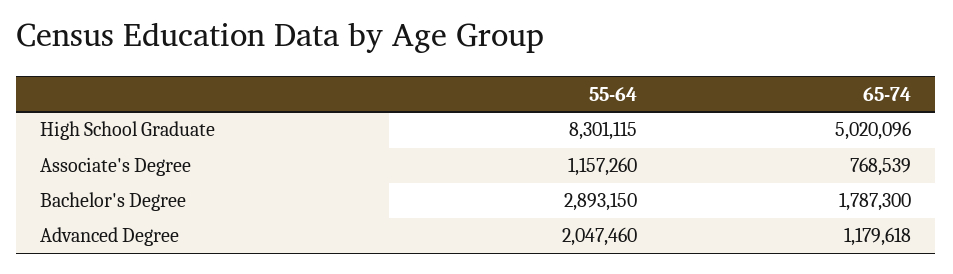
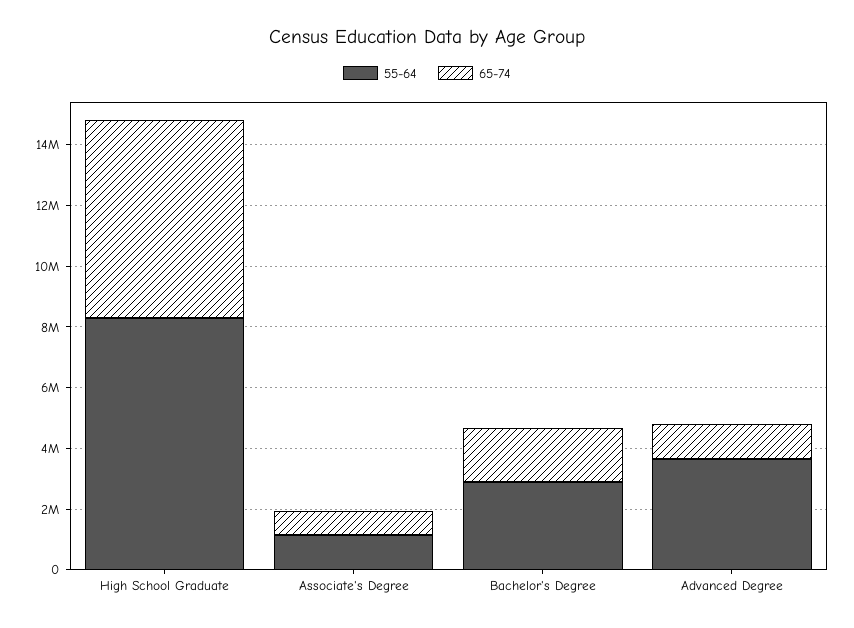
  {
    "55-64": {
      "High School Graduate": 8301115,
      "Associate's Degree": 1157260,
      "Bachelor's Degree": 2893150,
-     "Advanced Degree": 2047460
+     "Advanced Degree": 3500000
    },
    "65-74": {
-     "High School Graduate": 5020096,
+     "High School Graduate": 6500000,
      "Associate's Degree": 768539,
      "Bachelor's Degree": 1787300,
      "Advanced Degree": 1179618
    }
  }

